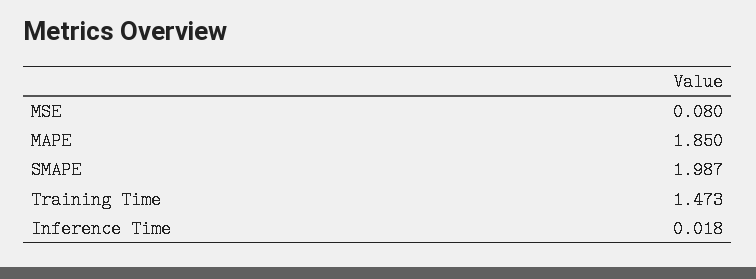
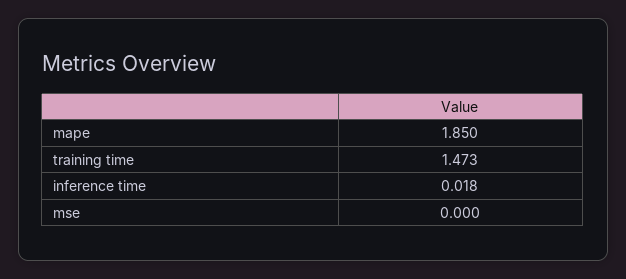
  {
-   "MSE": 0.08,
+   "MSE": 0,
    "MAPE": 1.85,
-   "SMAPE": 1.987,
    "Training Time": 1.473,
    "Inference Time": 0.018
  }

